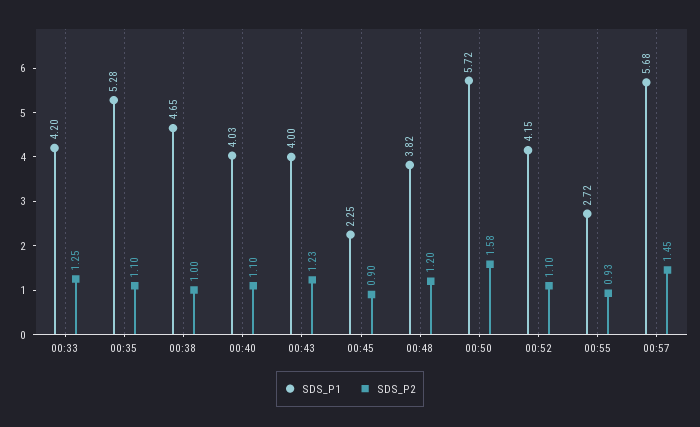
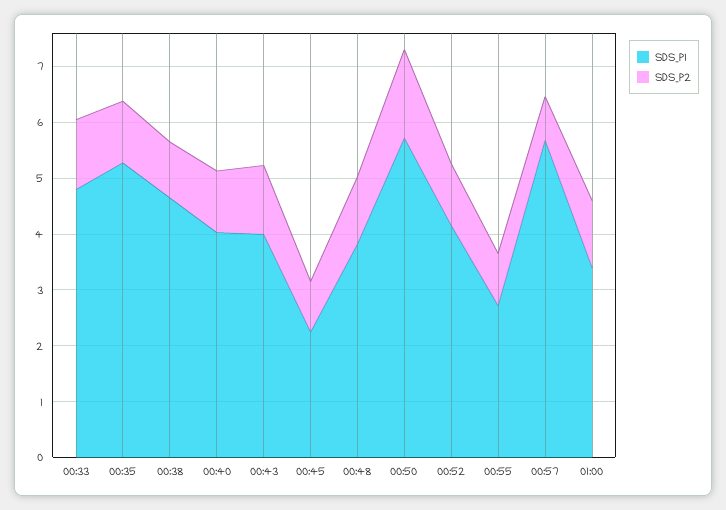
  {
    "SDS_P1": {
-     "00:33": 4.2,
+     "00:33": 4.8,
      "00:35": 5.28,
      "00:38": 4.65,
      "00:40": 4.03,
      "00:43": 4,
      "00:45": 2.25,
      "00:48": 3.82,
      "00:50": 5.72,
      "00:52": 4.15,
      "00:55": 2.72,
-     "00:57": 5.68
+     "00:57": 5.68,
+     "01:00": 3.4
    },
    "SDS_P2": {
      "00:33": 1.25,
      "00:35": 1.1,
      "00:38": 1,
      "00:40": 1.1,
      "00:43": 1.23,
      "00:45": 0.9,
      "00:48": 1.2,
      "00:50": 1.58,
      "00:52": 1.1,
      "00:55": 0.93,
-     "00:57": 1.45
+     "00:57": 0.8,
+     "01:00": 1.2
    }
  }

